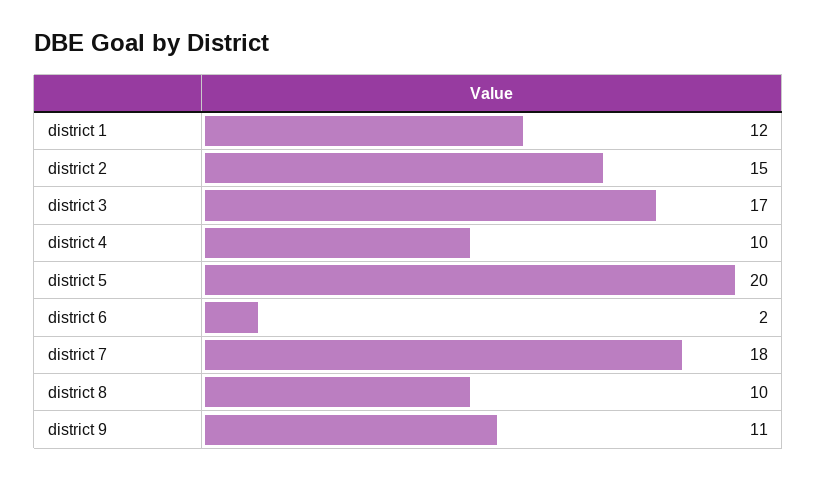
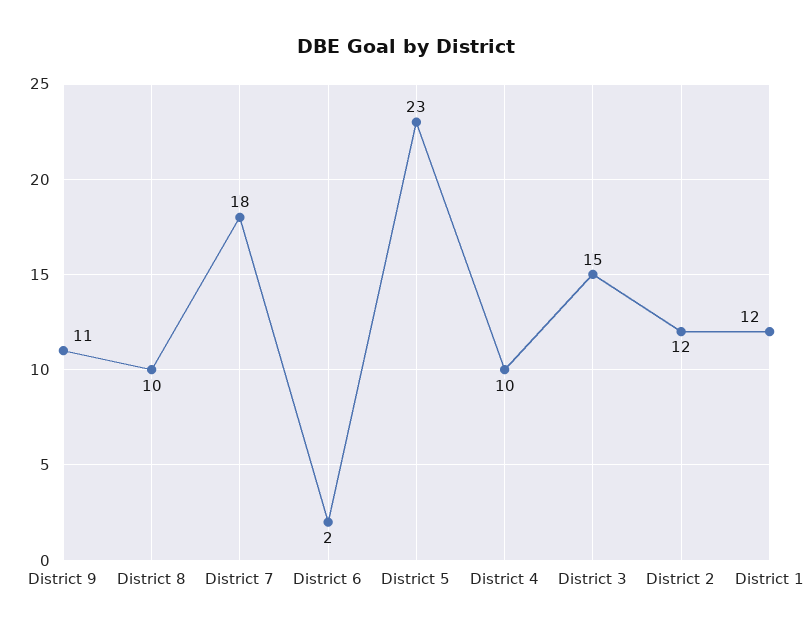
  {
    "district 1": 12,
-   "district 2": 15,
+   "district 2": 12,
-   "district 3": 17,
+   "district 3": 15,
    "district 4": 10,
-   "district 5": 20,
+   "district 5": 23,
    "district 6": 2,
    "district 7": 18,
    "district 8": 10,
    "district 9": 11
  }

